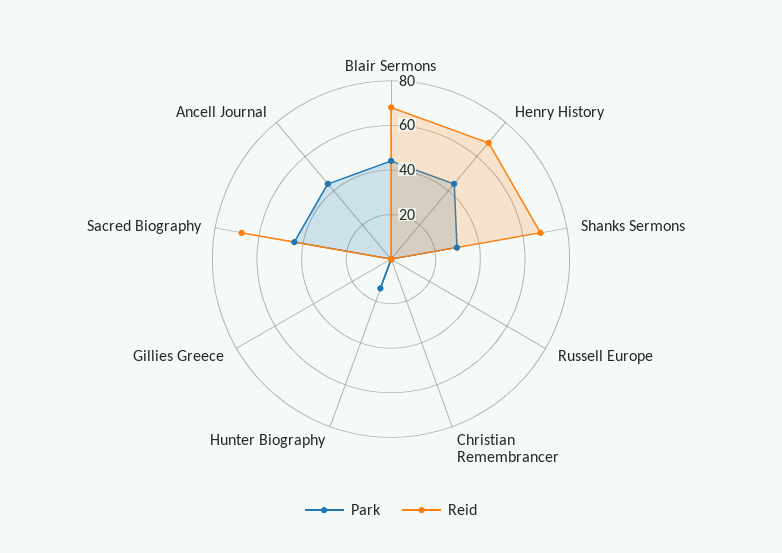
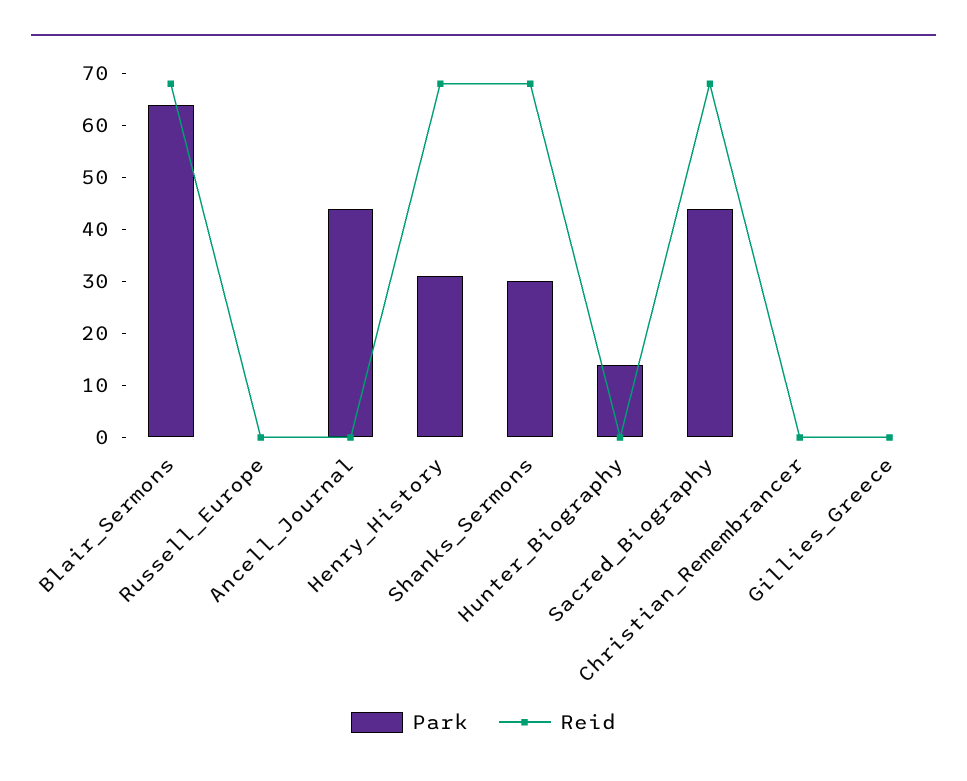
  {
    "Park": {
-     "Blair Sermons": 45,
+     "Blair Sermons": 65,
-     "Henry History": 45,
+     "Henry History": 30,
      "Shanks Sermons": 30,
      "Russell Europe": 0,
      "Christian Remembrancer": 0,
      "Hunter Biography": 15,
      "Gillies Greece": 0,
      "Sacred Biography": 45,
      "Ancell Journal": 45
    },
    "Reid": {
      "Blair Sermons": 70,
      "Henry History": 70,
      "Shanks Sermons": 70,
      "Russell Europe": 0,
      "Christian Remembrancer": 0,
      "Hunter Biography": 0,
      "Gillies Greece": 0,
      "Sacred Biography": 70,
      "Ancell Journal": 0
    }
  }

